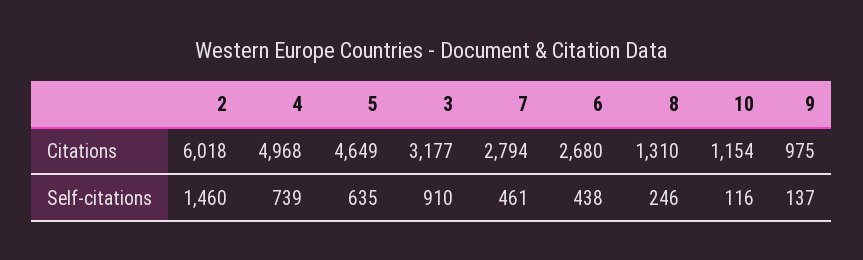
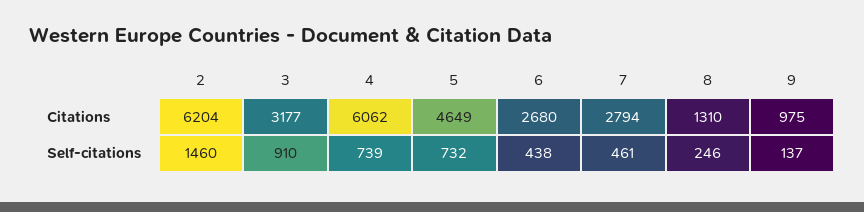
  {
    "2": {
-     "Citations": 6018,
+     "Citations": 6204,
      "Self-citations": 1460
    },
    "4": {
-     "Citations": 4968,
+     "Citations": 6062,
      "Self-citations": 739
    },
    "5": {
      "Citations": 4649,
-     "Self-citations": 635
+     "Self-citations": 732
    },
    "3": {
      "Citations": 3177,
      "Self-citations": 910
    },
    "7": {
      "Citations": 2794,
      "Self-citations": 461
    },
    "6": {
      "Citations": 2680,
      "Self-citations": 438
    },
    "8": {
      "Citations": 1310,
      "Self-citations": 246
    },
-   "10": {
-     "Citations": 1154,
-     "Self-citations": 116
-   },
    "9": {
      "Citations": 975,
      "Self-citations": 137
    }
  }

